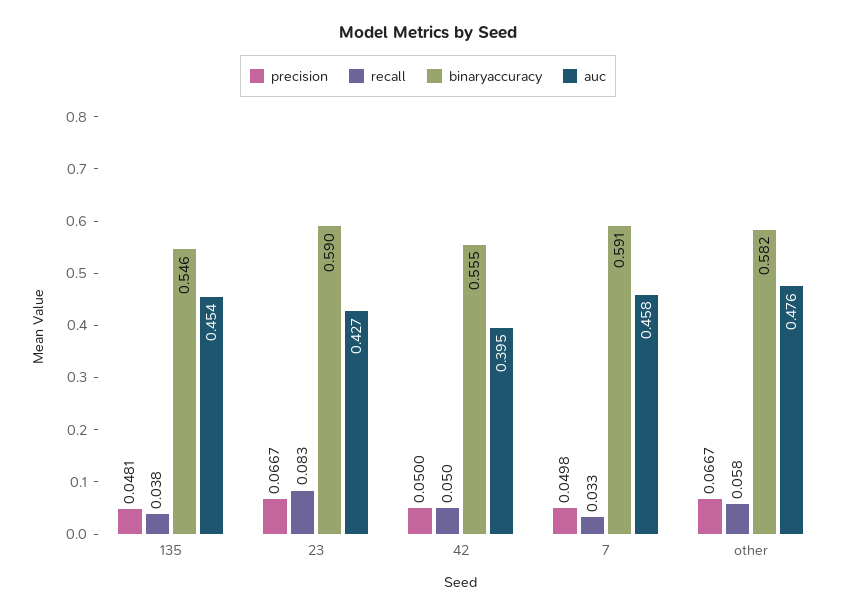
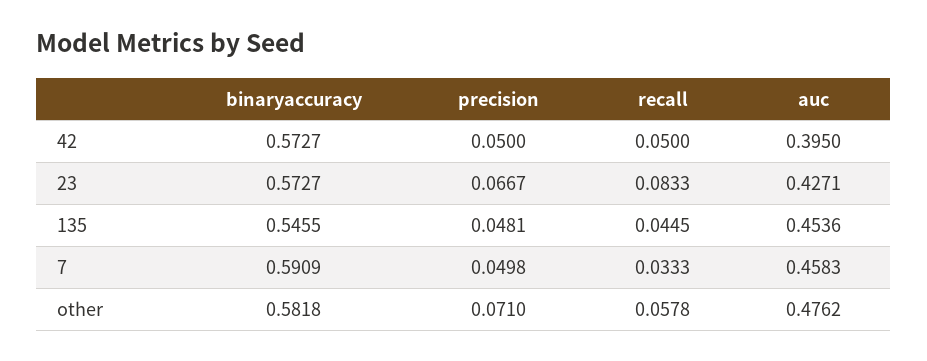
  {
    "precision": {
      "135": 0.0481,
      "23": 0.0667,
      "42": 0.05,
      "7": 0.0498,
-     "other": 0.0667
+     "other": 0.071
    },
    "recall": {
-     "135": 0.038,
+     "135": 0.0445,
      "23": 0.0833,
      "42": 0.05,
      "7": 0.0333,
      "other": 0.0578
    },
    "binaryaccuracy": {
      "135": 0.5455,
-     "23": 0.59,
+     "23": 0.5727,
-     "42": 0.555,
+     "42": 0.5727,
      "7": 0.5909,
      "other": 0.5818
    },
    "auc": {
      "135": 0.4536,
      "23": 0.4271,
      "42": 0.395,
      "7": 0.4583,
      "other": 0.4762
    }
  }

